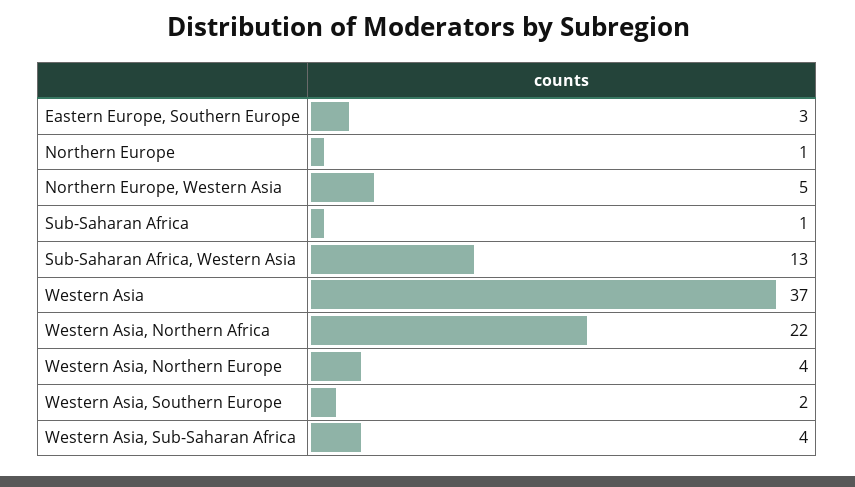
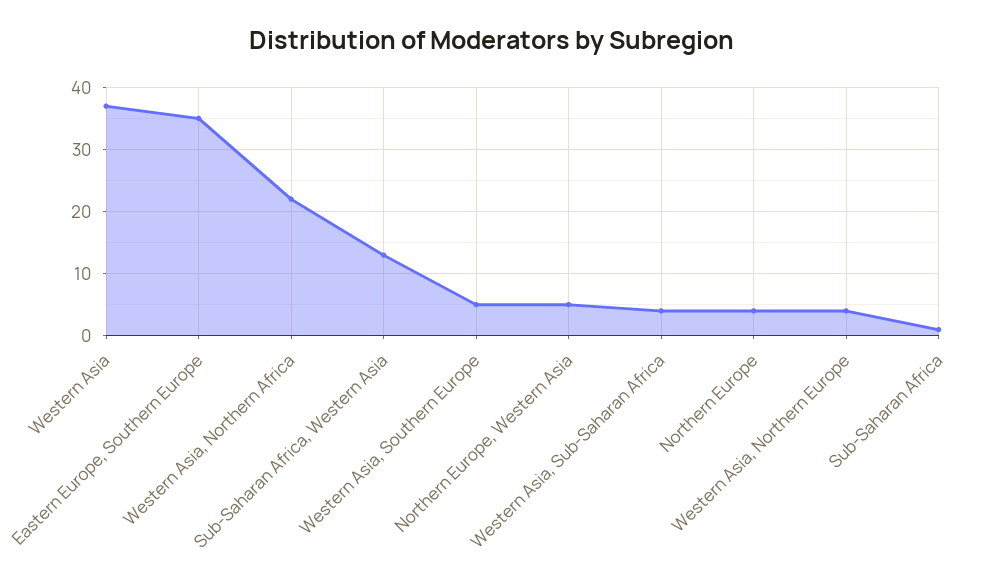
  {
-   "Eastern Europe, Southern Europe": 3,
+   "Eastern Europe, Southern Europe": 35,
-   "Northern Europe": 1,
+   "Northern Europe": 4,
    "Northern Europe, Western Asia": 5,
    "Sub-Saharan Africa": 1,
    "Sub-Saharan Africa, Western Asia": 13,
    "Western Asia": 37,
    "Western Asia, Northern Africa": 22,
    "Western Asia, Northern Europe": 4,
-   "Western Asia, Southern Europe": 2,
+   "Western Asia, Southern Europe": 5,
    "Western Asia, Sub-Saharan Africa": 4
  }

